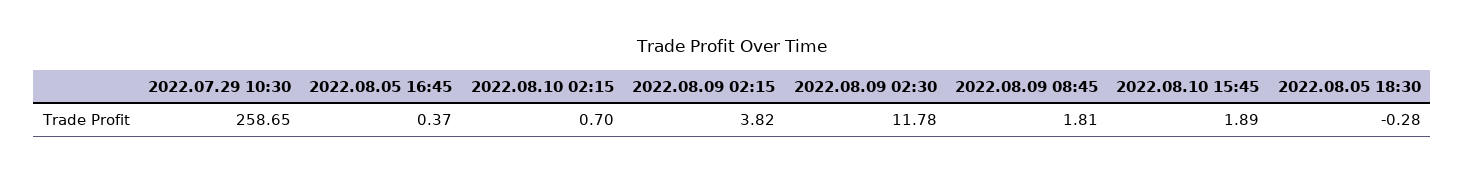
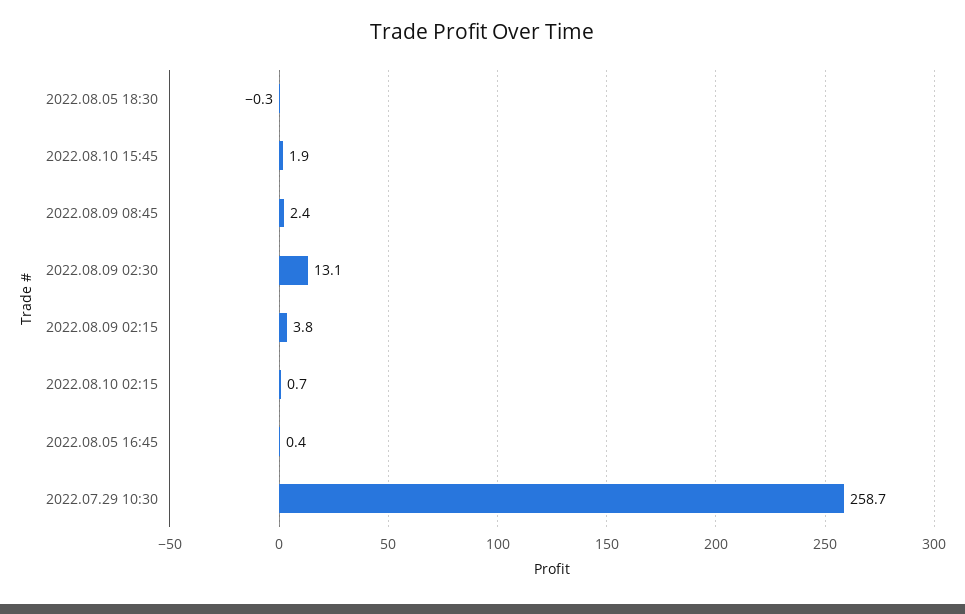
  {
    "2022.07.29 10:30": 258.65,
    "2022.08.05 16:45": 0.37,
    "2022.08.10 02:15": 0.7,
    "2022.08.09 02:15": 3.82,
-   "2022.08.09 02:30": 11.78,
+   "2022.08.09 02:30": 13.1,
-   "2022.08.09 08:45": 1.81,
+   "2022.08.09 08:45": 2.4,
    "2022.08.10 15:45": 1.89,
    "2022.08.05 18:30": -0.28
  }

